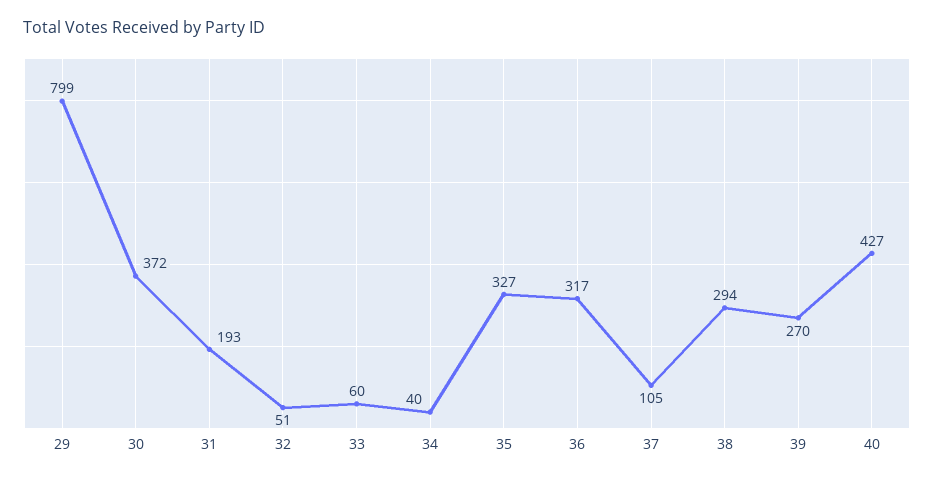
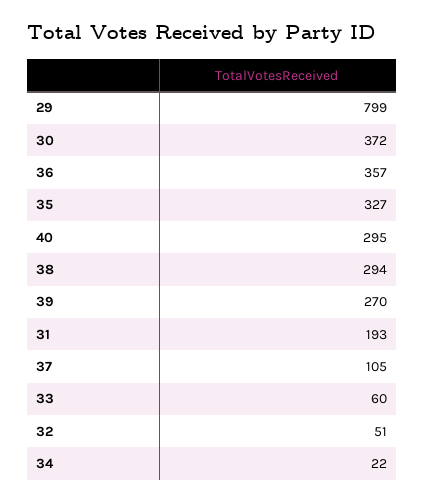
  {
    "29": 799,
    "30": 372,
    "31": 193,
    "32": 51,
    "33": 60,
-   "34": 40,
+   "34": 22,
    "35": 327,
-   "36": 317,
+   "36": 357,
    "37": 105,
    "38": 294,
    "39": 270,
-   "40": 427
+   "40": 295
  }

